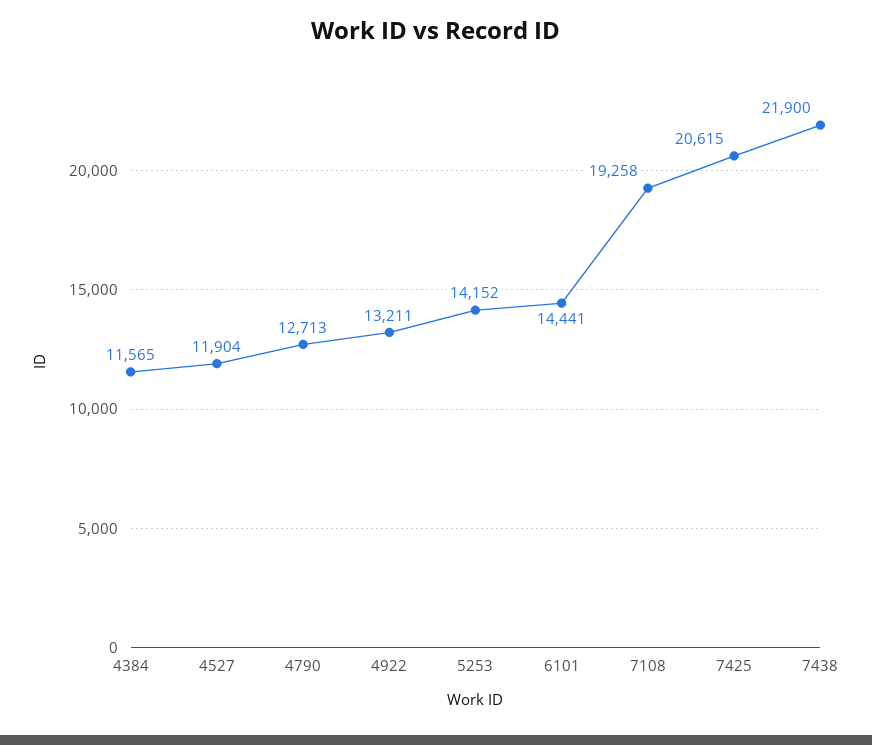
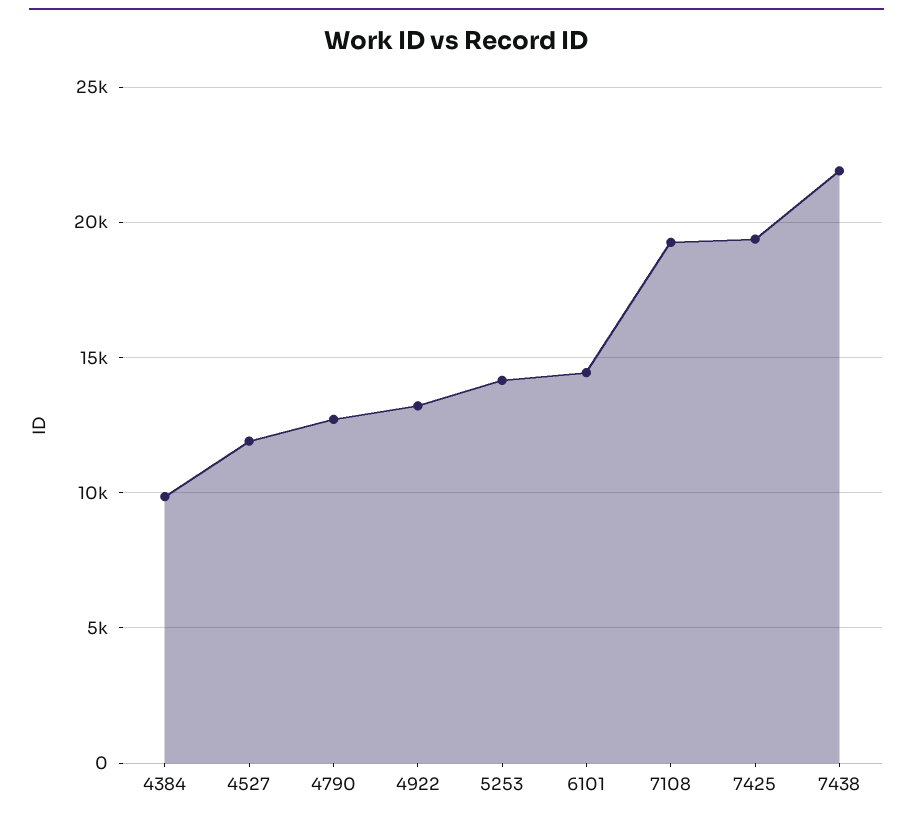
  {
-   "4384": 11565,
+   "4384": 10000,
    "4527": 11904,
    "4790": 12713,
    "4922": 13211,
    "5253": 14152,
    "6101": 14441,
    "7108": 19258,
-   "7425": 20615,
+   "7425": 19500,
    "7438": 21900
  }

